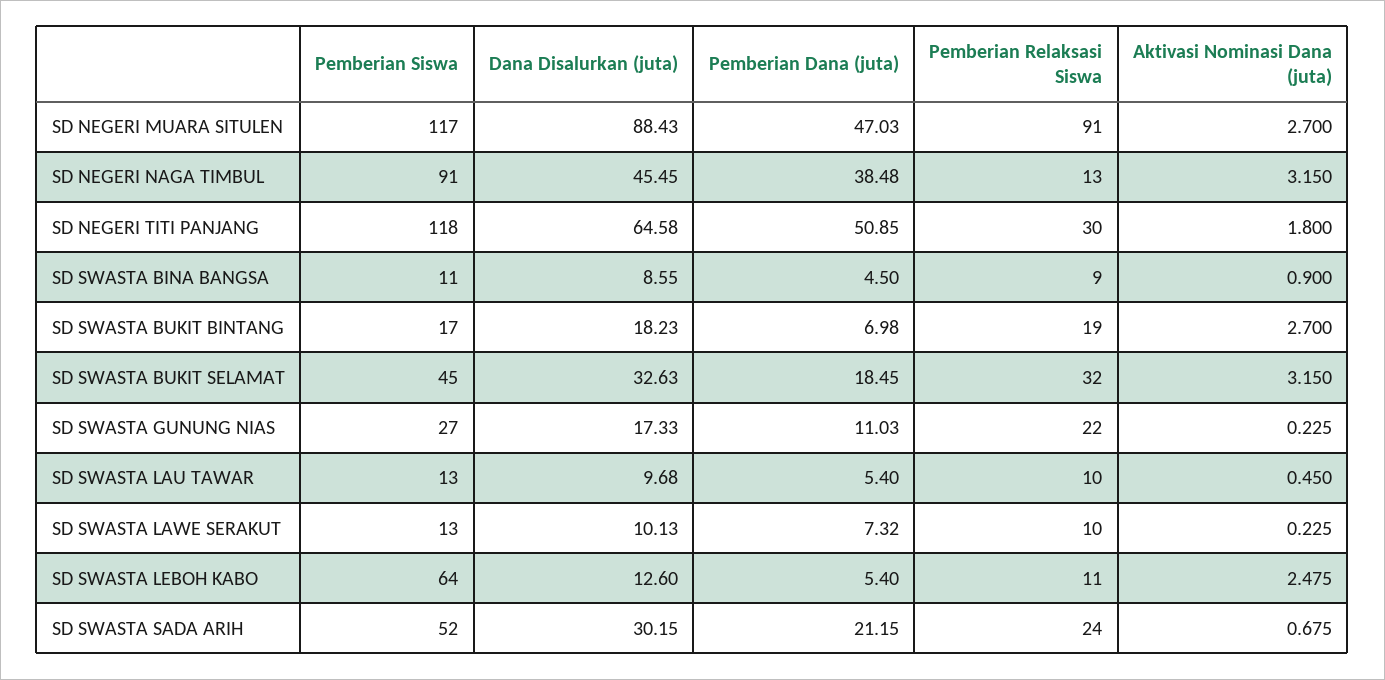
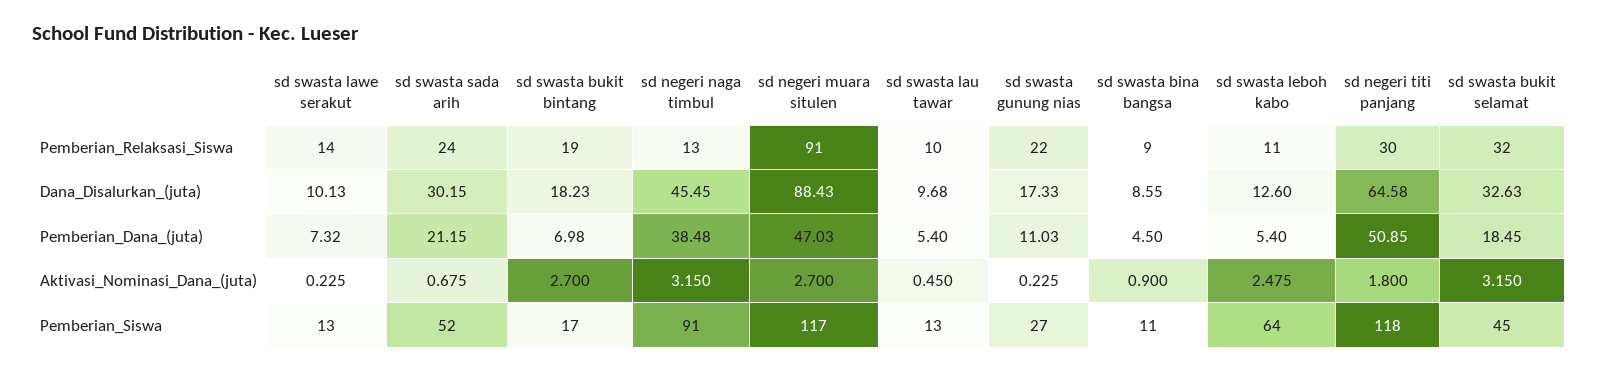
  {
    "Pemberian Siswa": {
      "SD NEGERI MUARA SITULEN": 117,
      "SD NEGERI NAGA TIMBUL": 91,
      "SD NEGERI TITI PANJANG": 118,
      "SD SWASTA BINA BANGSA": 11,
      "SD SWASTA BUKIT BINTANG": 17,
      "SD SWASTA BUKIT SELAMAT": 45,
      "SD SWASTA GUNUNG NIAS": 27,
      "SD SWASTA LAU TAWAR": 13,
      "SD SWASTA LAWE SERAKUT": 13,
      "SD SWASTA LEBOH KABO": 64,
      "SD SWASTA SADA ARIH": 52
    },
    "Dana Disalurkan (juta)": {
      "SD NEGERI MUARA SITULEN": 88.43,
      "SD NEGERI NAGA TIMBUL": 45.45,
      "SD NEGERI TITI PANJANG": 64.58,
      "SD SWASTA BINA BANGSA": 8.55,
      "SD SWASTA BUKIT BINTANG": 18.23,
      "SD SWASTA BUKIT SELAMAT": 32.63,
      "SD SWASTA GUNUNG NIAS": 17.33,
      "SD SWASTA LAU TAWAR": 9.68,
      "SD SWASTA LAWE SERAKUT": 10.13,
      "SD SWASTA LEBOH KABO": 12.6,
      "SD SWASTA SADA ARIH": 30.15
    },
    "Pemberian Dana (juta)": {
      "SD NEGERI MUARA SITULEN": 47.03,
      "SD NEGERI NAGA TIMBUL": 38.48,
      "SD NEGERI TITI PANJANG": 50.85,
      "SD SWASTA BINA BANGSA": 4.5,
      "SD SWASTA BUKIT BINTANG": 6.98,
      "SD SWASTA BUKIT SELAMAT": 18.45,
      "SD SWASTA GUNUNG NIAS": 11.03,
      "SD SWASTA LAU TAWAR": 5.4,
      "SD SWASTA LAWE SERAKUT": 7.32,
      "SD SWASTA LEBOH KABO": 5.4,
      "SD SWASTA SADA ARIH": 21.15
    },
    "Pemberian Relaksasi Siswa": {
      "SD NEGERI MUARA SITULEN": 91,
      "SD NEGERI NAGA TIMBUL": 13,
      "SD NEGERI TITI PANJANG": 30,
      "SD SWASTA BINA BANGSA": 9,
      "SD SWASTA BUKIT BINTANG": 19,
      "SD SWASTA BUKIT SELAMAT": 32,
      "SD SWASTA GUNUNG NIAS": 22,
      "SD SWASTA LAU TAWAR": 10,
-     "SD SWASTA LAWE SERAKUT": 10,
+     "SD SWASTA LAWE SERAKUT": 14,
      "SD SWASTA LEBOH KABO": 11,
      "SD SWASTA SADA ARIH": 24
    },
    "Aktivasi Nominasi Dana (juta)": {
      "SD NEGERI MUARA SITULEN": 2.7,
      "SD NEGERI NAGA TIMBUL": 3.15,
      "SD NEGERI TITI PANJANG": 1.8,
      "SD SWASTA BINA BANGSA": 0.9,
      "SD SWASTA BUKIT BINTANG": 2.7,
      "SD SWASTA BUKIT SELAMAT": 3.15,
      "SD SWASTA GUNUNG NIAS": 0.225,
      "SD SWASTA LAU TAWAR": 0.45,
      "SD SWASTA LAWE SERAKUT": 0.225,
      "SD SWASTA LEBOH KABO": 2.475,
      "SD SWASTA SADA ARIH": 0.675
    }
  }

